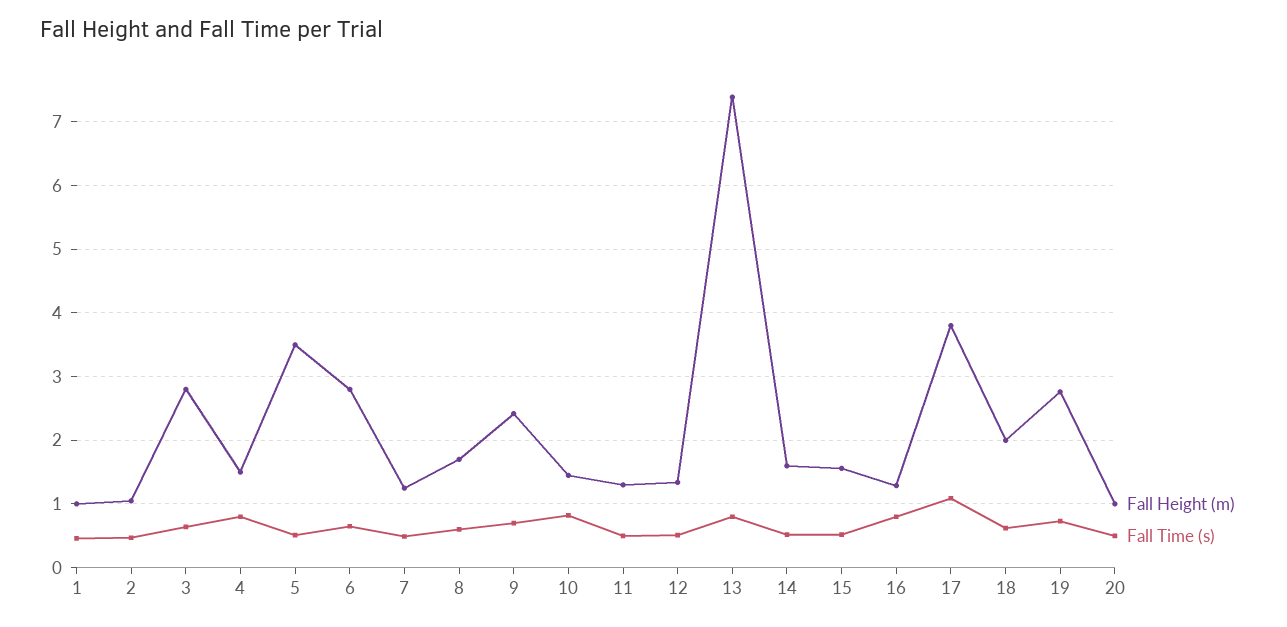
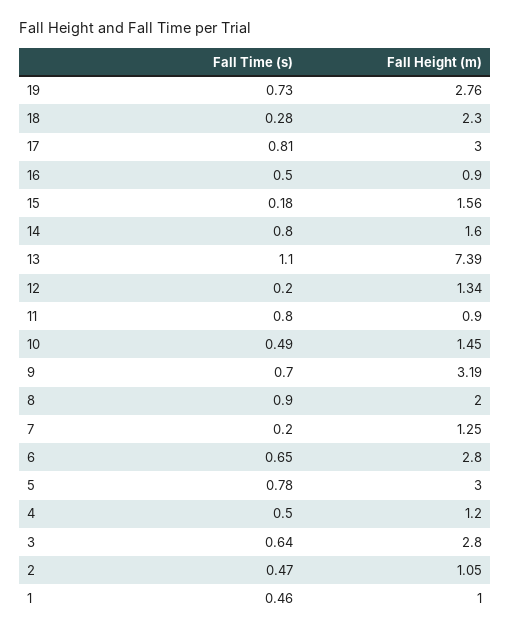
  {
    "Fall Height (m)": {
      "1": 1,
      "2": 1.05,
      "3": 2.8,
-     "4": 1.5,
+     "4": 1.2,
-     "5": 3.5,
+     "5": 3,
      "6": 2.8,
      "7": 1.25,
-     "8": 1.7,
+     "8": 2,
-     "9": 2.4,
+     "9": 3.19,
      "10": 1.45,
-     "11": 1.3,
+     "11": 0.9,
      "12": 1.34,
      "13": 7.39,
      "14": 1.6,
      "15": 1.56,
-     "16": 1.3,
+     "16": 0.9,
-     "17": 3.8,
+     "17": 3,
-     "18": 2,
+     "18": 2.3,
-     "19": 2.76,
+     "19": 2.76
-     "20": 1
    },
    "Fall Time (s)": {
      "1": 0.46,
      "2": 0.47,
      "3": 0.64,
-     "4": 0.8,
+     "4": 0.5,
-     "5": 0.5,
+     "5": 0.78,
      "6": 0.65,
-     "7": 0.5,
+     "7": 0.2,
-     "8": 0.6,
+     "8": 0.9,
      "9": 0.7,
-     "10": 0.8,
+     "10": 0.49,
-     "11": 0.5,
+     "11": 0.8,
-     "12": 0.5,
+     "12": 0.2,
-     "13": 0.8,
+     "13": 1.1,
-     "14": 0.5,
+     "14": 0.8,
-     "15": 0.5,
+     "15": 0.18,
-     "16": 0.8,
+     "16": 0.5,
-     "17": 1.1,
+     "17": 0.81,
-     "18": 0.6,
+     "18": 0.28,
-     "19": 0.73,
+     "19": 0.73
-     "20": 0.5
    }
  }

